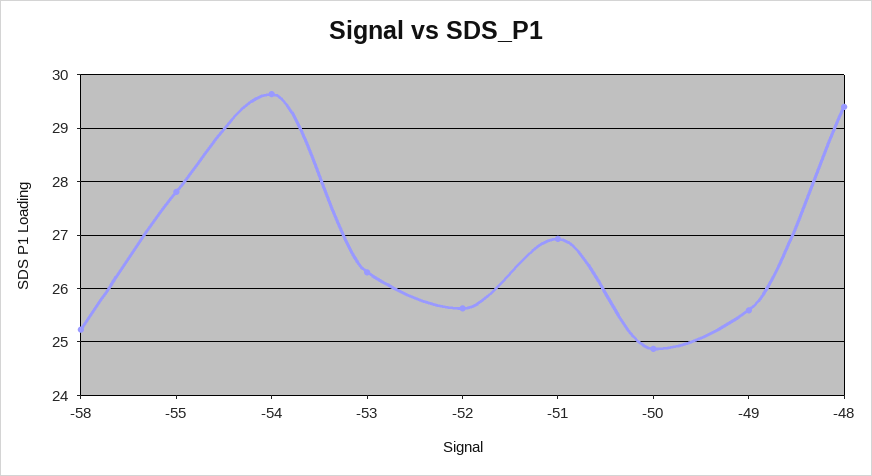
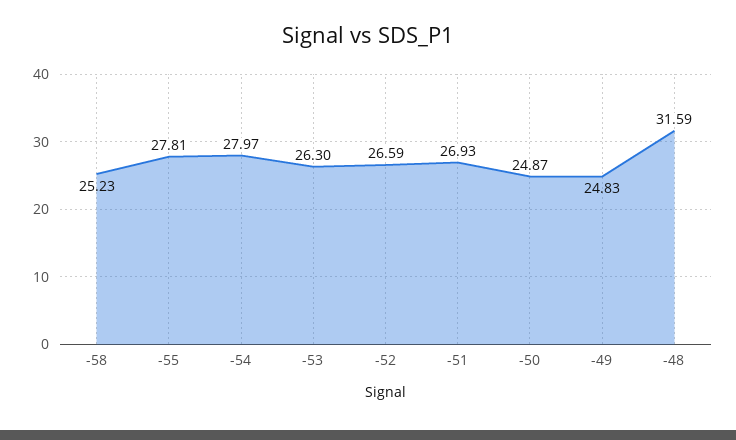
  {
    "-58": 25.23,
    "-55": 27.81,
-   "-54": 29.6,
+   "-54": 27.97,
    "-53": 26.3,
-   "-52": 25.6,
+   "-52": 26.59,
    "-51": 26.93,
    "-50": 24.87,
-   "-49": 25.6,
+   "-49": 24.83,
-   "-48": 29.4
+   "-48": 31.59
  }

